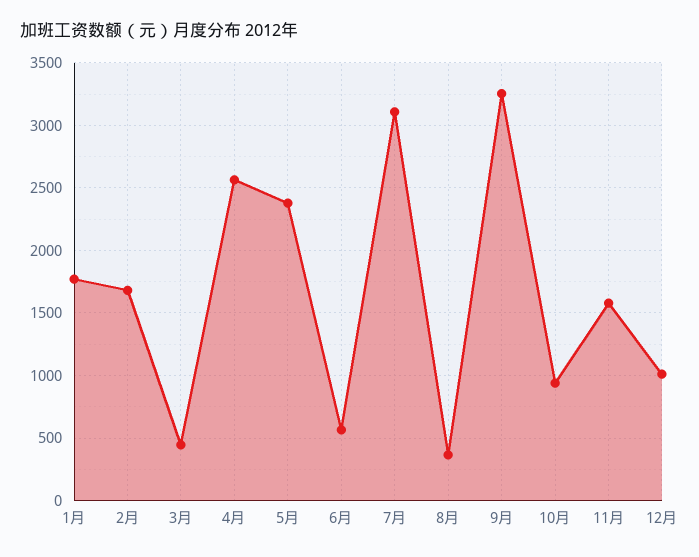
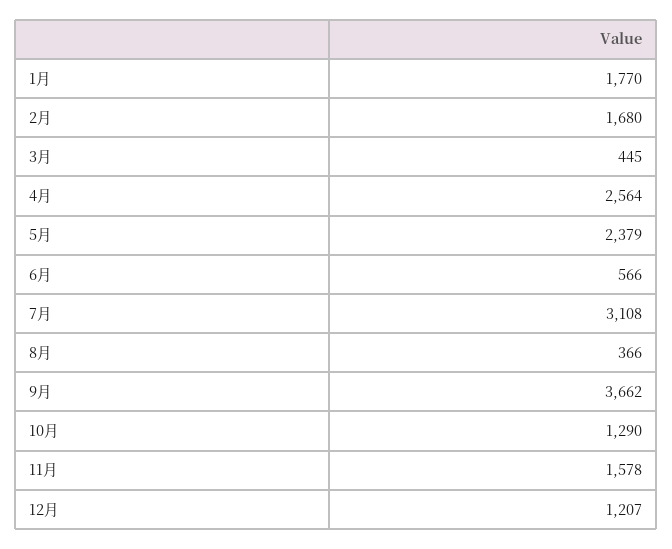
  {
    "1月": 1770,
    "2月": 1680,
    "3月": 445,
    "4月": 2564,
    "5月": 2379,
    "6月": 566,
    "7月": 3108,
    "8月": 366,
-   "9月": 3250,
+   "9月": 3662,
-   "10月": 950,
+   "10月": 1290,
    "11月": 1578,
-   "12月": 1000
+   "12月": 1207
  }

